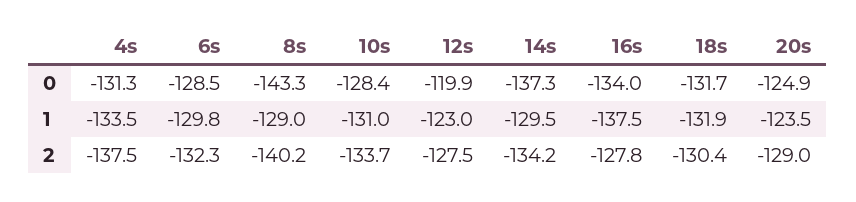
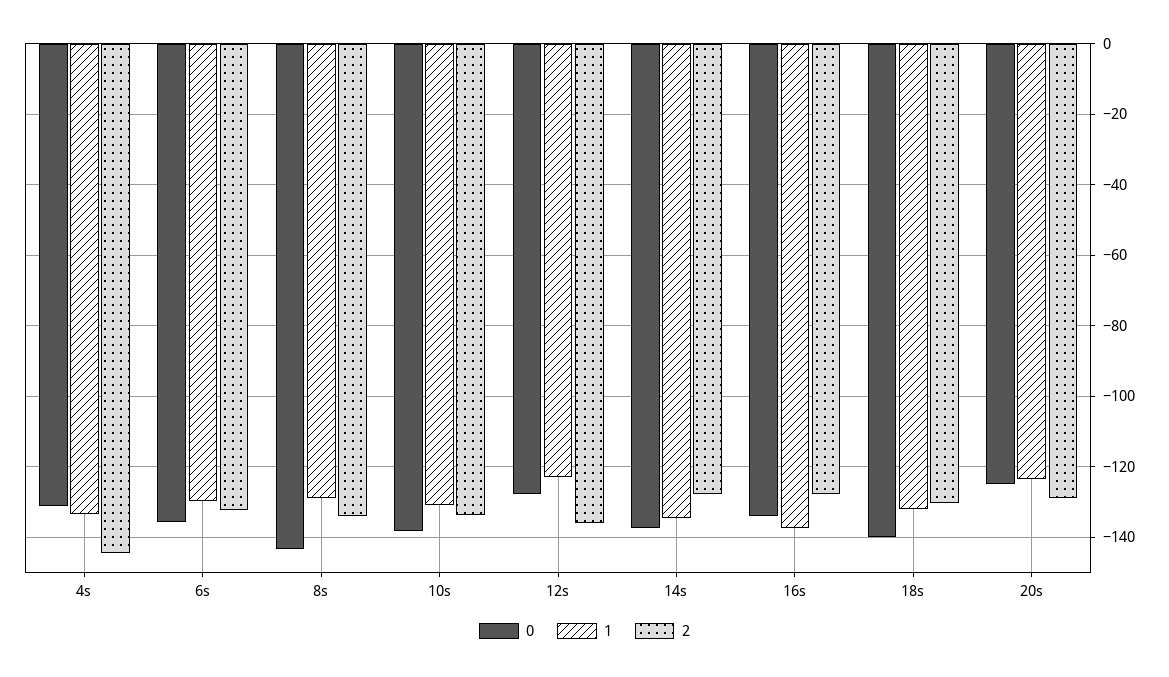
  {
    "0": {
      "4s": -131.3,
-     "6s": -128.5,
+     "6s": -136,
      "8s": -143.3,
-     "10s": -128.4,
+     "10s": -138,
-     "12s": -119.9,
+     "12s": -128,
      "14s": -137.3,
      "16s": -134,
-     "18s": -131.7,
+     "18s": -140,
      "20s": -124.9
    },
    "1": {
      "4s": -133.5,
      "6s": -129.8,
      "8s": -129,
      "10s": -131,
      "12s": -123,
-     "14s": -129.5,
+     "14s": -134,
      "16s": -137.5,
      "18s": -131.9,
      "20s": -123.5
    },
    "2": {
-     "4s": -137.5,
+     "4s": -144,
      "6s": -132.3,
-     "8s": -140.2,
+     "8s": -134,
      "10s": -133.7,
-     "12s": -127.5,
+     "12s": -136,
-     "14s": -134.2,
+     "14s": -128,
      "16s": -127.8,
      "18s": -130.4,
      "20s": -129
    }
  }

